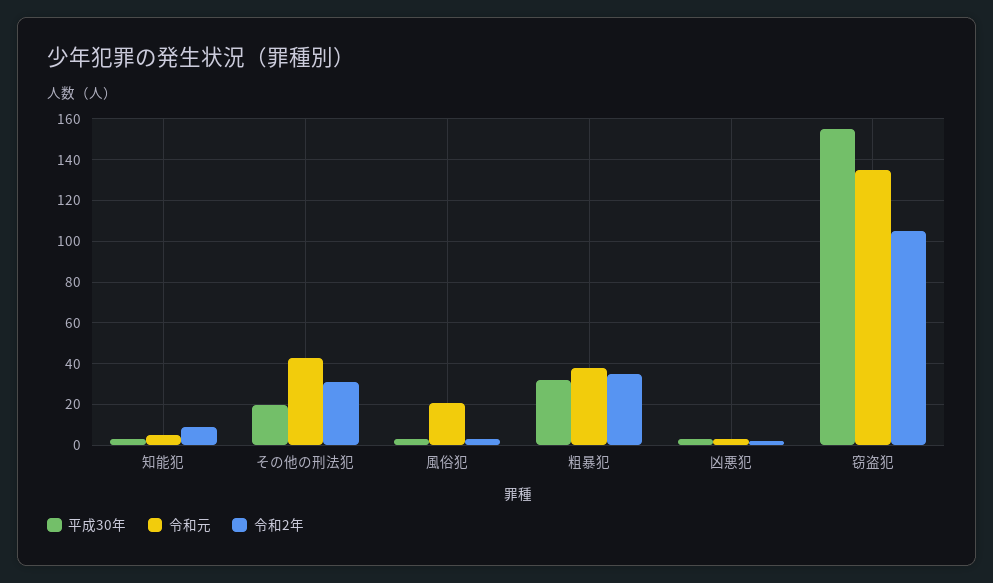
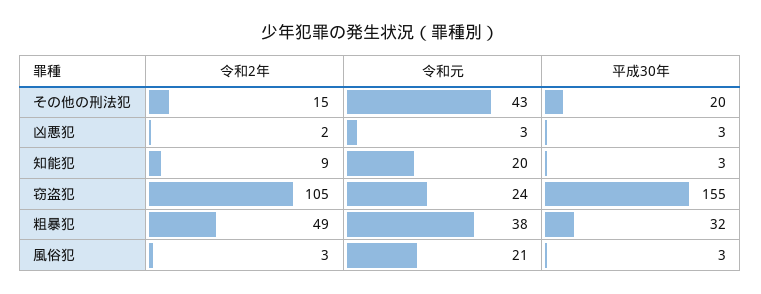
  {
    "平成30年": {
      "知能犯": 3,
      "その他の刑法犯": 20,
      "風俗犯": 3,
      "粗暴犯": 32,
      "凶悪犯": 3,
      "窃盗犯": 155
    },
    "令和元": {
-     "知能犯": 5,
+     "知能犯": 20,
      "その他の刑法犯": 43,
      "風俗犯": 21,
      "粗暴犯": 38,
      "凶悪犯": 3,
-     "窃盗犯": 135
+     "窃盗犯": 24
    },
    "令和2年": {
      "知能犯": 9,
-     "その他の刑法犯": 30,
+     "その他の刑法犯": 15,
      "風俗犯": 3,
-     "粗暴犯": 35,
+     "粗暴犯": 49,
      "凶悪犯": 2,
      "窃盗犯": 105
    }
  }

